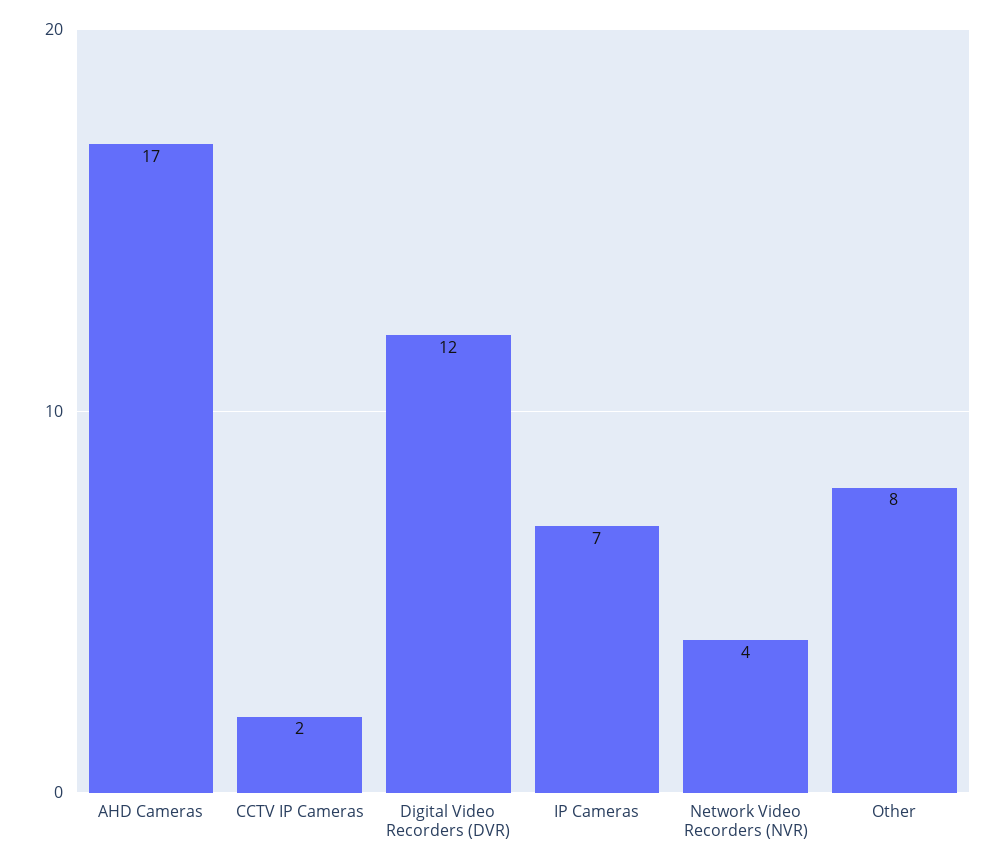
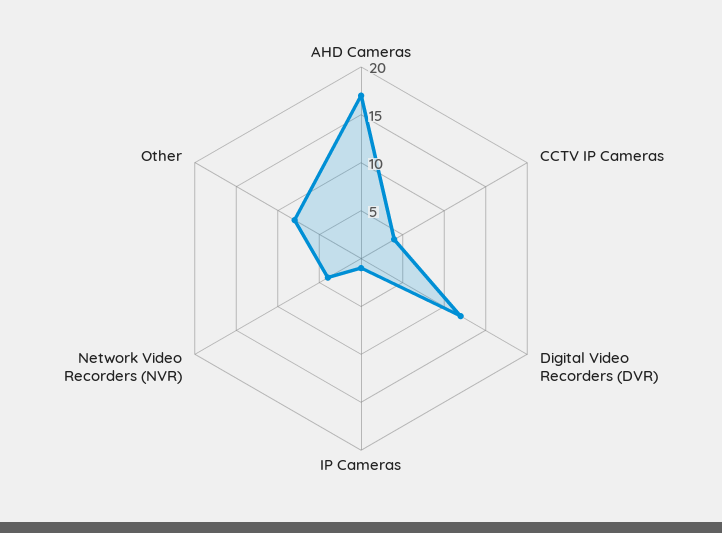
  {
    "AHD Cameras": 17,
-   "CCTV IP Cameras": 2,
+   "CCTV IP Cameras": 4,
    "Digital Video Recorders (DVR)": 12,
-   "IP Cameras": 7,
+   "IP Cameras": 1,
    "Network Video Recorders (NVR)": 4,
    "Other": 8
  }

